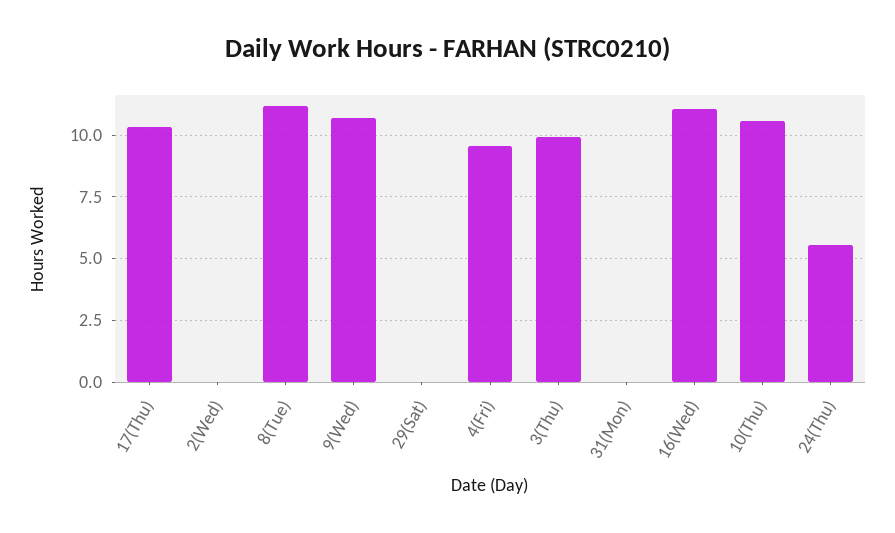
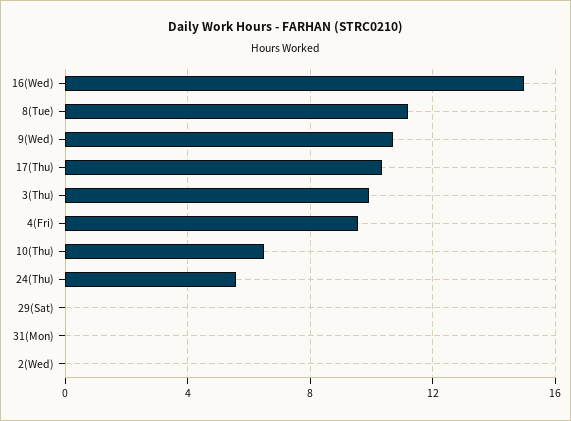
  {
    "17(Thu)": 10.25,
    "2(Wed)": 0,
    "8(Tue)": 11.25,
    "9(Wed)": 10.75,
    "29(Sat)": 0,
    "4(Fri)": 9.5,
    "3(Thu)": 10,
    "31(Mon)": 0,
-   "16(Wed)": 11,
+   "16(Wed)": 15,
-   "10(Thu)": 10.5,
+   "10(Thu)": 6.5,
    "24(Thu)": 5.5
  }

